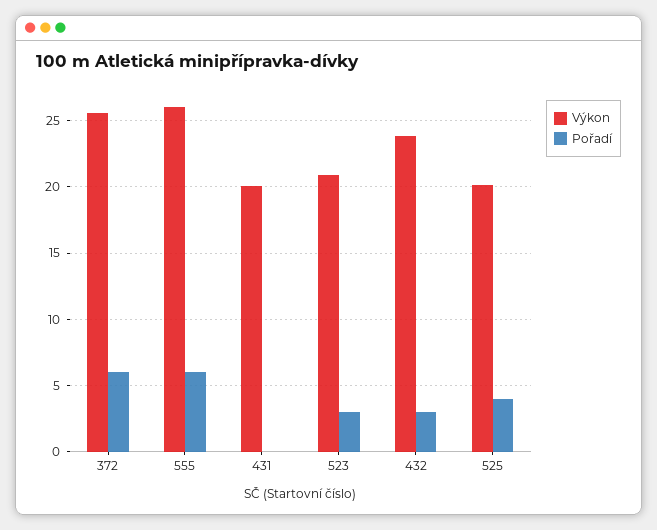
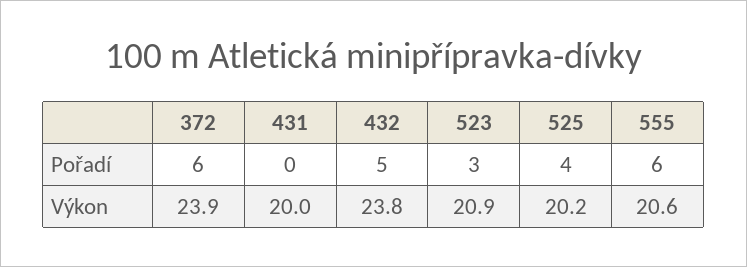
  {
    "Výkon": {
-     "372": 25.5,
+     "372": 23.9,
-     "555": 26,
+     "555": 20.6,
      "431": 20,
      "523": 20.9,
      "432": 23.8,
      "525": 20.2
    },
    "Pořadí": {
      "372": 6,
      "555": 6,
      "431": 0,
      "523": 3,
-     "432": 3,
+     "432": 5,
      "525": 4
    }
  }

